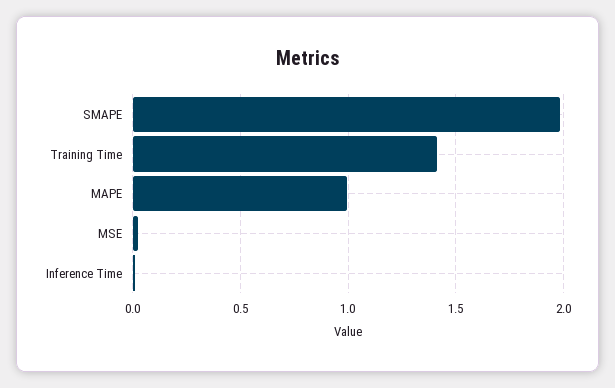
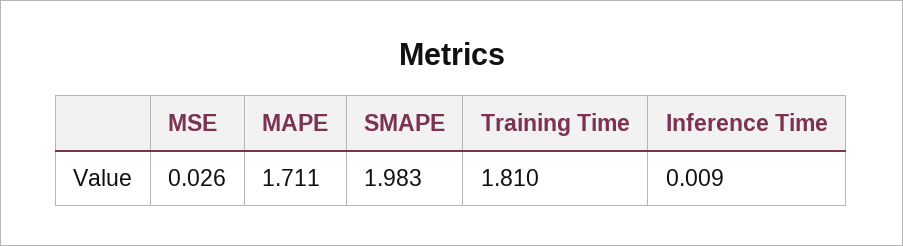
  {
    "SMAPE": 1.983,
-   "Training Time": 1.4,
+   "Training Time": 1.81,
-   "MAPE": 1,
+   "MAPE": 1.711,
    "MSE": 0.026,
    "Inference Time": 0.009
  }

